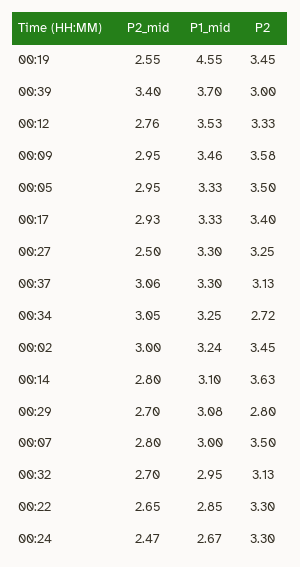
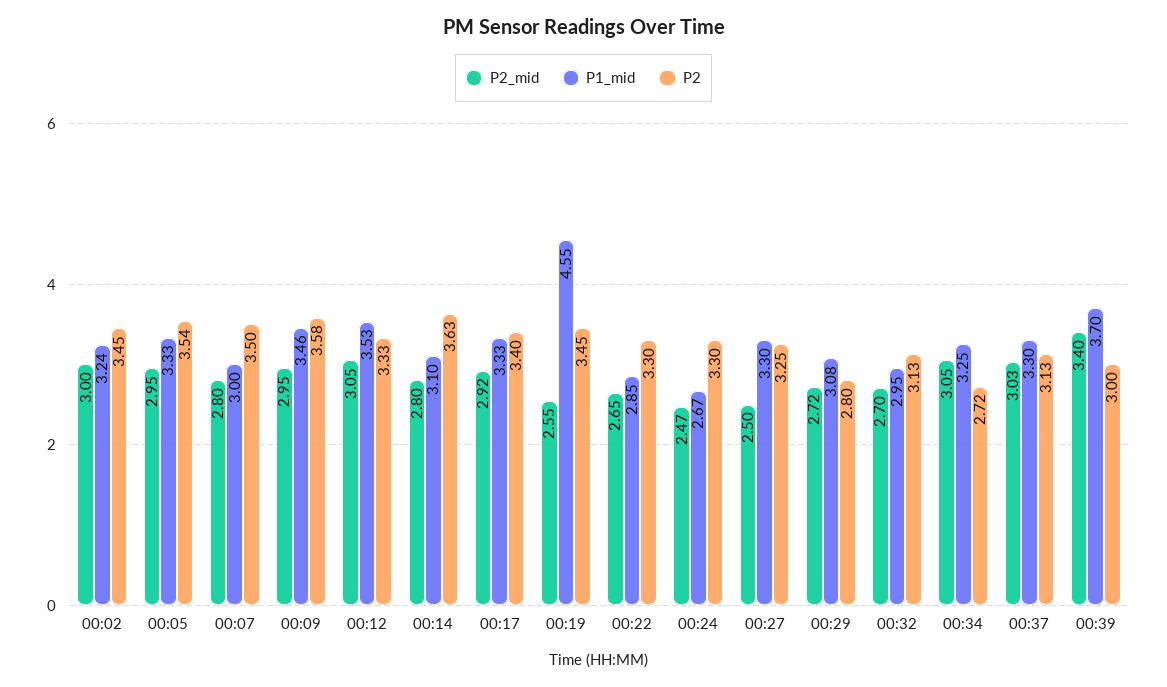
  {
    "P2_mid": {
      "00:19": 2.55,
      "00:39": 3.4,
-     "00:12": 2.76,
+     "00:12": 3.05,
      "00:09": 2.95,
      "00:05": 2.95,
-     "00:17": 2.93,
+     "00:17": 2.92,
      "00:27": 2.5,
-     "00:37": 3.06,
+     "00:37": 3.03,
      "00:34": 3.05,
      "00:02": 3,
      "00:14": 2.8,
-     "00:29": 2.7,
+     "00:29": 2.72,
      "00:07": 2.8,
      "00:32": 2.7,
      "00:22": 2.65,
      "00:24": 2.47
    },
    "P1_mid": {
      "00:19": 4.55,
      "00:39": 3.7,
      "00:12": 3.53,
      "00:09": 3.46,
      "00:05": 3.33,
      "00:17": 3.33,
      "00:27": 3.3,
      "00:37": 3.3,
      "00:34": 3.25,
      "00:02": 3.24,
      "00:14": 3.1,
      "00:29": 3.08,
      "00:07": 3,
      "00:32": 2.95,
      "00:22": 2.85,
      "00:24": 2.67
    },
    "P2": {
      "00:19": 3.45,
      "00:39": 3,
      "00:12": 3.33,
      "00:09": 3.58,
-     "00:05": 3.5,
+     "00:05": 3.54,
      "00:17": 3.4,
      "00:27": 3.25,
      "00:37": 3.13,
      "00:34": 2.72,
      "00:02": 3.45,
      "00:14": 3.63,
      "00:29": 2.8,
      "00:07": 3.5,
      "00:32": 3.13,
      "00:22": 3.3,
      "00:24": 3.3
    }
  }

